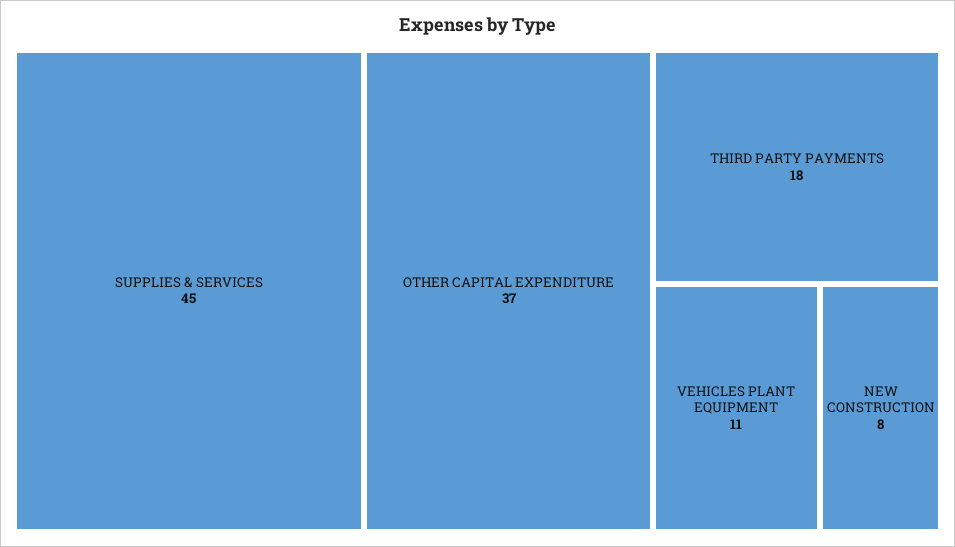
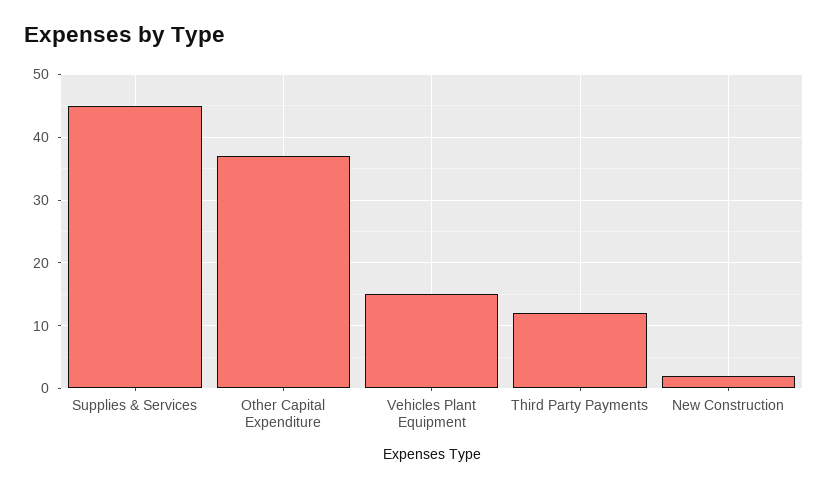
  {
    "SUPPLIES & SERVICES": 45,
    "OTHER CAPITAL EXPENDITURE": 37,
-   "THIRD PARTY PAYMENTS": 18,
+   "THIRD PARTY PAYMENTS": 12,
-   "VEHICLES PLANT EQUIPMENT": 11,
+   "VEHICLES PLANT EQUIPMENT": 15,
-   "NEW CONSTRUCTION": 8
+   "NEW CONSTRUCTION": 2
  }

